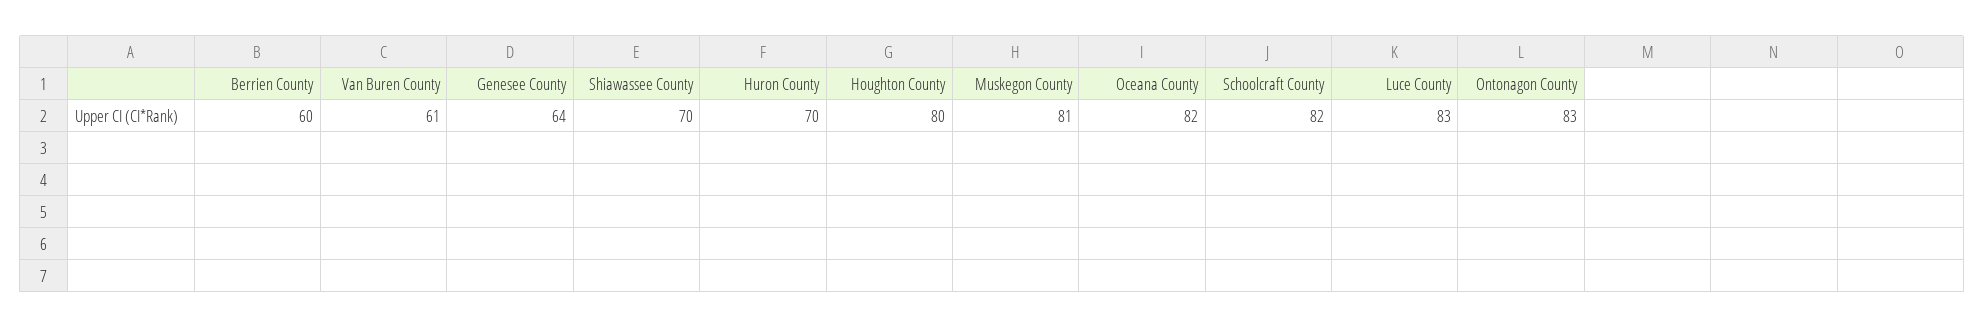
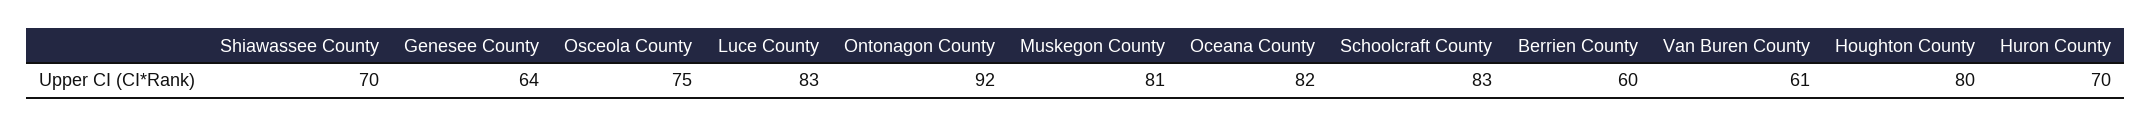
  {
    "Berrien County": 60,
    "Van Buren County": 61,
    "Genesee County": 64,
    "Shiawassee County": 70,
    "Huron County": 70,
    "Houghton County": 80,
    "Muskegon County": 81,
    "Oceana County": 82,
-   "Schoolcraft County": 82,
+   "Schoolcraft County": 83,
    "Luce County": 83,
-   "Ontonagon County": 83
+   "Ontonagon County": 92,
+   "Osceola County": 75
  }

